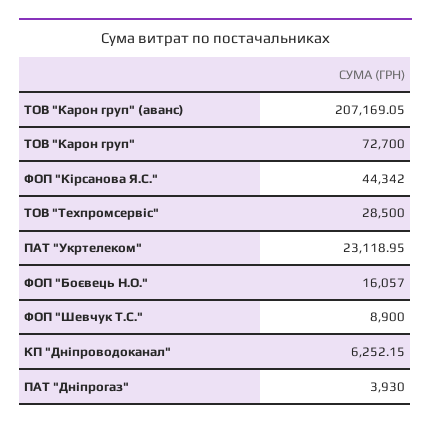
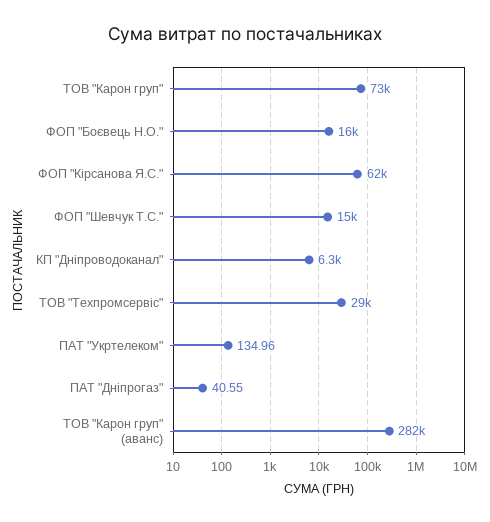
  {
-   "ТОВ \"Карон груп\" (аванс)": 207169.05,
+   "ТОВ \"Карон груп\" (аванс)": 282000,
    "ТОВ \"Карон груп\"": 72700,
-   "ФОП \"Кірсанова Я.С.\"": 44342,
+   "ФОП \"Кірсанова Я.С.\"": 62000,
    "ТОВ \"Техпромсервіс\"": 28500,
-   "ПАТ \"Укртелеком\"": 23118.95,
+   "ПАТ \"Укртелеком\"": 134.96,
    "ФОП \"Боєвець Н.О.\"": 16057,
-   "ФОП \"Шевчук Т.С.\"": 8900,
+   "ФОП \"Шевчук Т.С.\"": 15000,
    "КП \"Дніпроводоканал\"": 6252.15,
-   "ПАТ \"Дніпрогаз\"": 3930
+   "ПАТ \"Дніпрогаз\"": 40.55
  }

